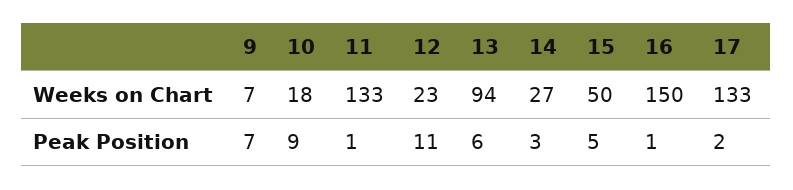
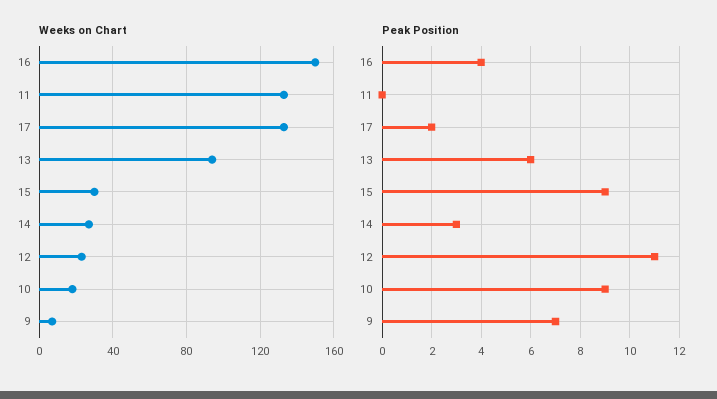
  {
    "Weeks on Chart": {
      "9": 7,
      "10": 18,
      "11": 133,
      "12": 23,
      "13": 94,
      "14": 27,
-     "15": 50,
+     "15": 30,
      "16": 150,
      "17": 133
    },
    "Peak Position": {
      "9": 7,
      "10": 9,
-     "11": 1,
+     "11": 0,
      "12": 11,
      "13": 6,
      "14": 3,
-     "15": 5,
+     "15": 9,
-     "16": 1,
+     "16": 4,
      "17": 2
    }
  }

